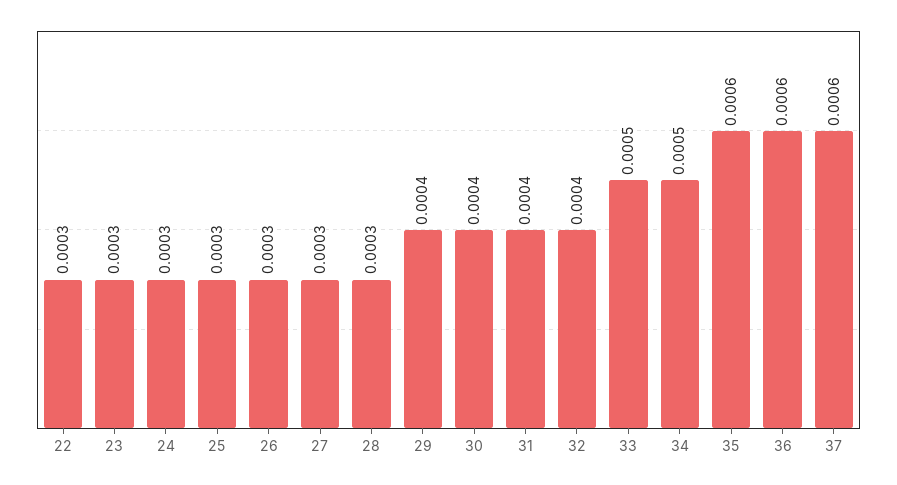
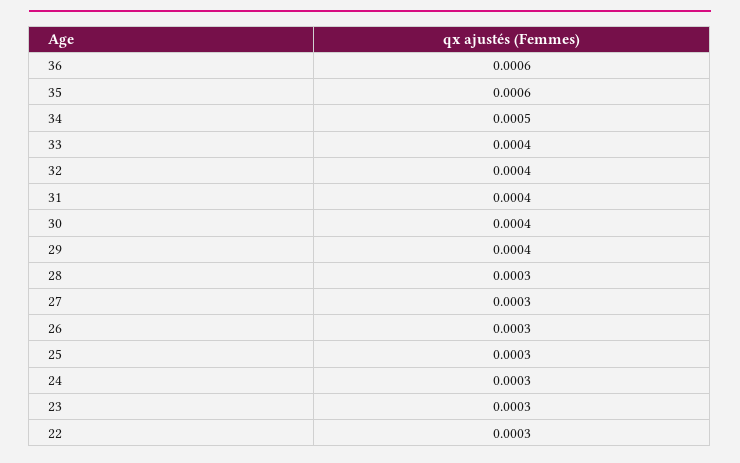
  {
    "22": 0.0003,
    "23": 0.0003,
    "24": 0.0003,
    "25": 0.0003,
    "26": 0.0003,
    "27": 0.0003,
    "28": 0.0003,
    "29": 0.0004,
    "30": 0.0004,
    "31": 0.0004,
    "32": 0.0004,
-   "33": 0.0005,
+   "33": 0.0004,
    "34": 0.0005,
    "35": 0.0006,
-   "36": 0.0006,
+   "36": 0.0006
-   "37": 0.0006
  }

